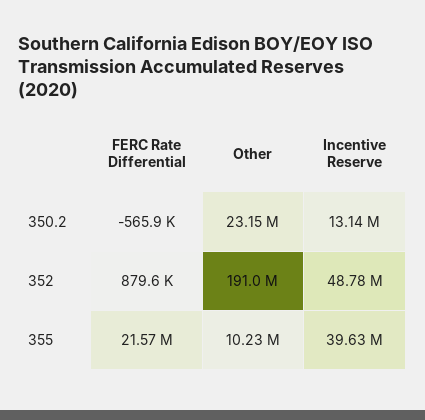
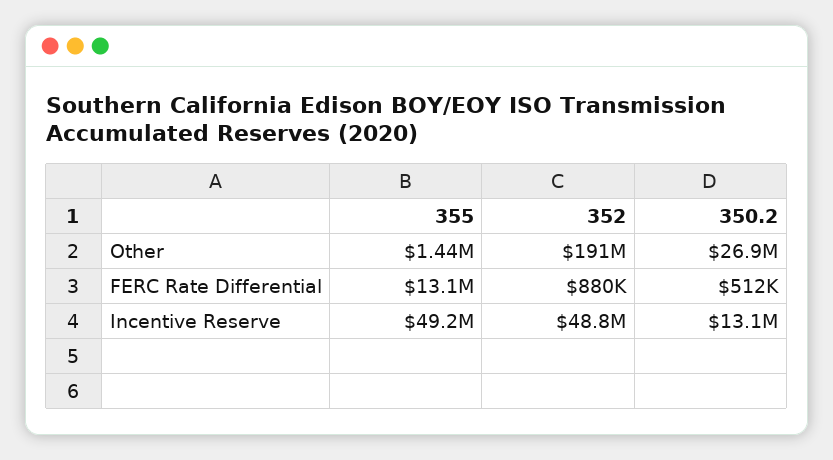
  {
    "FERC Rate Differential": {
-     "350.2": -565900,
+     "350.2": 512000,
      "352": 879600,
-     "355": 21570000
+     "355": 13100000
    },
    "Other": {
-     "350.2": 23150000,
+     "350.2": 26900000,
      "352": 191000000,
-     "355": 10230000
+     "355": 1440000
    },
    "Incentive Reserve": {
      "350.2": 13140000,
      "352": 48780000,
-     "355": 39630000
+     "355": 49200000
    }
  }

